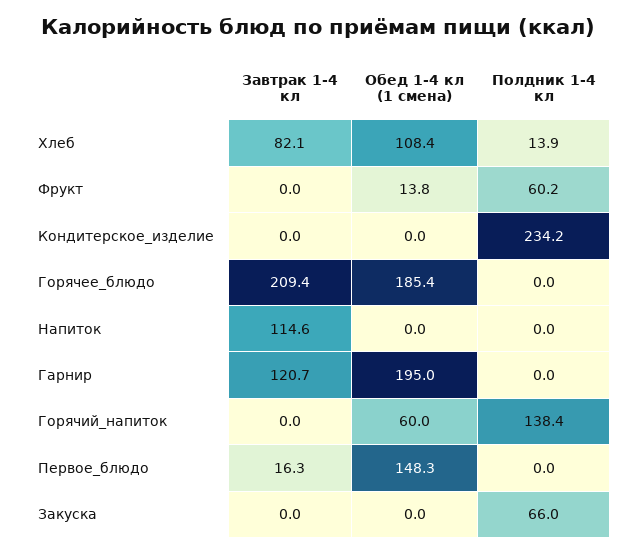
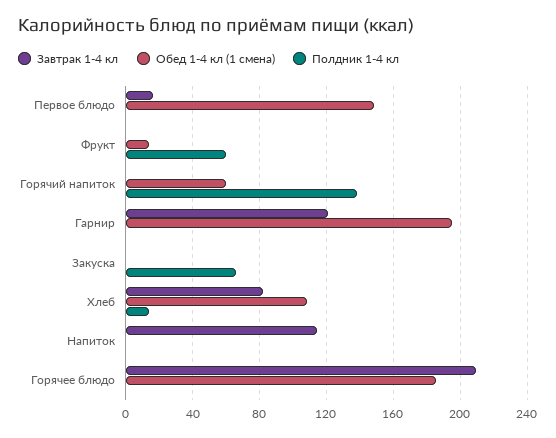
  {
    "Завтрак 1-4 кл": {
      "Хлеб": 82.1,
      "Фрукт": 0,
-     "Кондитерское_изделие": 0,
      "Горячее_блюдо": 209.4,
      "Напиток": 114.6,
      "Гарнир": 120.7,
      "Горячий_напиток": 0,
      "Первое_блюдо": 16.3,
      "Закуска": 0
    },
    "Обед 1-4 кл (1 смена)": {
      "Хлеб": 108.4,
      "Фрукт": 13.8,
-     "Кондитерское_изделие": 0,
      "Горячее_блюдо": 185.4,
      "Напиток": 0,
      "Гарнир": 195,
      "Горячий_напиток": 60,
      "Первое_блюдо": 148.3,
      "Закуска": 0
    },
    "Полдник 1-4 кл": {
      "Хлеб": 13.9,
      "Фрукт": 60.2,
-     "Кондитерское_изделие": 234.2,
      "Горячее_блюдо": 0,
      "Напиток": 0,
      "Гарнир": 0,
      "Горячий_напиток": 138.4,
      "Первое_блюдо": 0,
      "Закуска": 66
    }
  }

